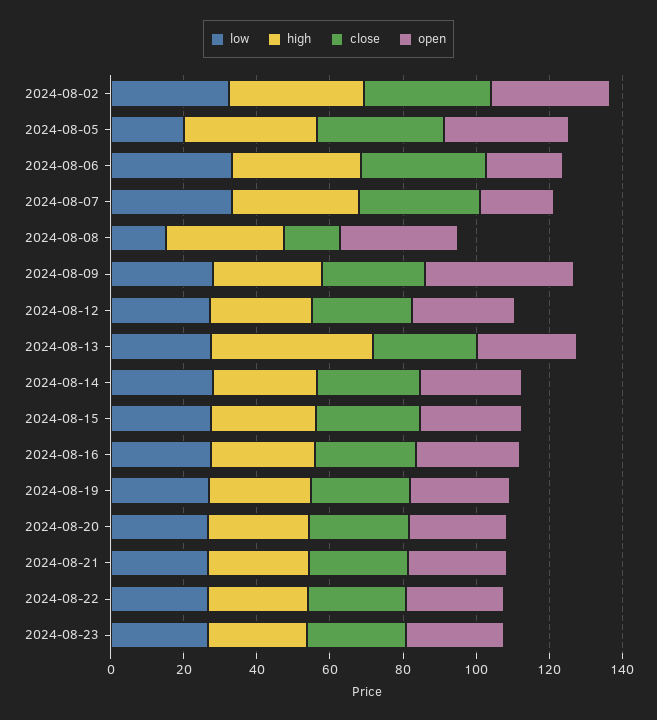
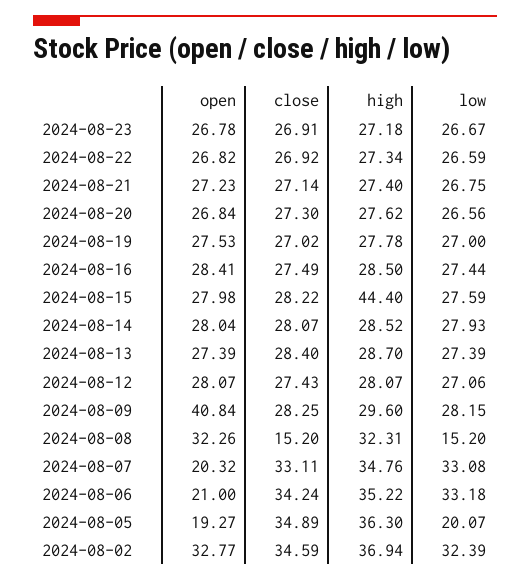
  {
    "low": {
      "2024-08-02": 32.39,
      "2024-08-05": 20.07,
      "2024-08-06": 33.18,
      "2024-08-07": 33.08,
      "2024-08-08": 15.2,
      "2024-08-09": 28.15,
      "2024-08-12": 27.06,
      "2024-08-13": 27.39,
      "2024-08-14": 27.93,
      "2024-08-15": 27.59,
      "2024-08-16": 27.44,
      "2024-08-19": 27,
      "2024-08-20": 26.56,
      "2024-08-21": 26.75,
      "2024-08-22": 26.59,
      "2024-08-23": 26.67
    },
    "high": {
      "2024-08-02": 36.94,
      "2024-08-05": 36.3,
      "2024-08-06": 35.22,
      "2024-08-07": 34.76,
      "2024-08-08": 32.31,
      "2024-08-09": 29.6,
      "2024-08-12": 28.07,
-     "2024-08-13": 45,
+     "2024-08-13": 28.7,
      "2024-08-14": 28.52,
-     "2024-08-15": 30,
+     "2024-08-15": 44.4,
      "2024-08-16": 28.5,
      "2024-08-19": 27.78,
      "2024-08-20": 27.62,
      "2024-08-21": 27.4,
      "2024-08-22": 27.34,
      "2024-08-23": 27.18
    },
    "close": {
      "2024-08-02": 34.59,
      "2024-08-05": 34.89,
      "2024-08-06": 34.24,
      "2024-08-07": 33.11,
      "2024-08-08": 15.2,
      "2024-08-09": 28.25,
      "2024-08-12": 27.43,
      "2024-08-13": 28.4,
      "2024-08-14": 28.07,
      "2024-08-15": 28.22,
      "2024-08-16": 27.49,
      "2024-08-19": 27.02,
      "2024-08-20": 27.3,
      "2024-08-21": 27.14,
      "2024-08-22": 26.92,
      "2024-08-23": 26.91
    },
    "open": {
      "2024-08-02": 32.77,
-     "2024-08-05": 35,
+     "2024-08-05": 19.27,
      "2024-08-06": 21,
      "2024-08-07": 20.32,
      "2024-08-08": 32.26,
      "2024-08-09": 40.84,
      "2024-08-12": 28.07,
      "2024-08-13": 27.39,
      "2024-08-14": 28.04,
      "2024-08-15": 27.98,
      "2024-08-16": 28.41,
      "2024-08-19": 27.53,
      "2024-08-20": 26.84,
      "2024-08-21": 27.23,
      "2024-08-22": 26.82,
      "2024-08-23": 26.78
    }
  }

